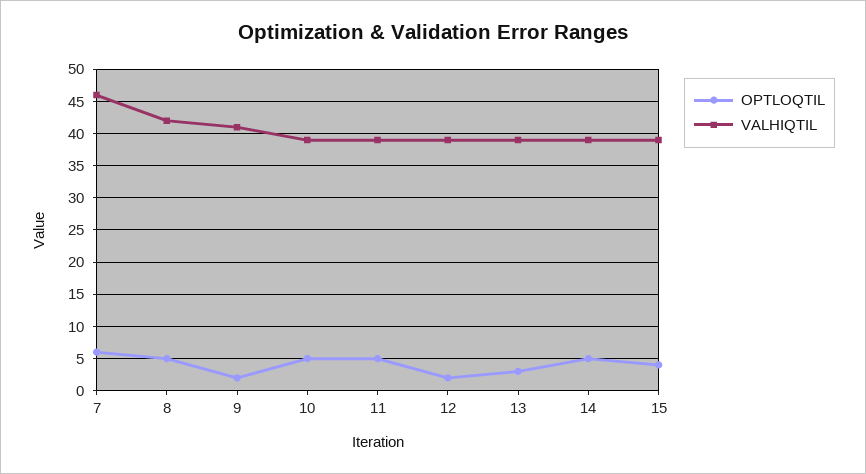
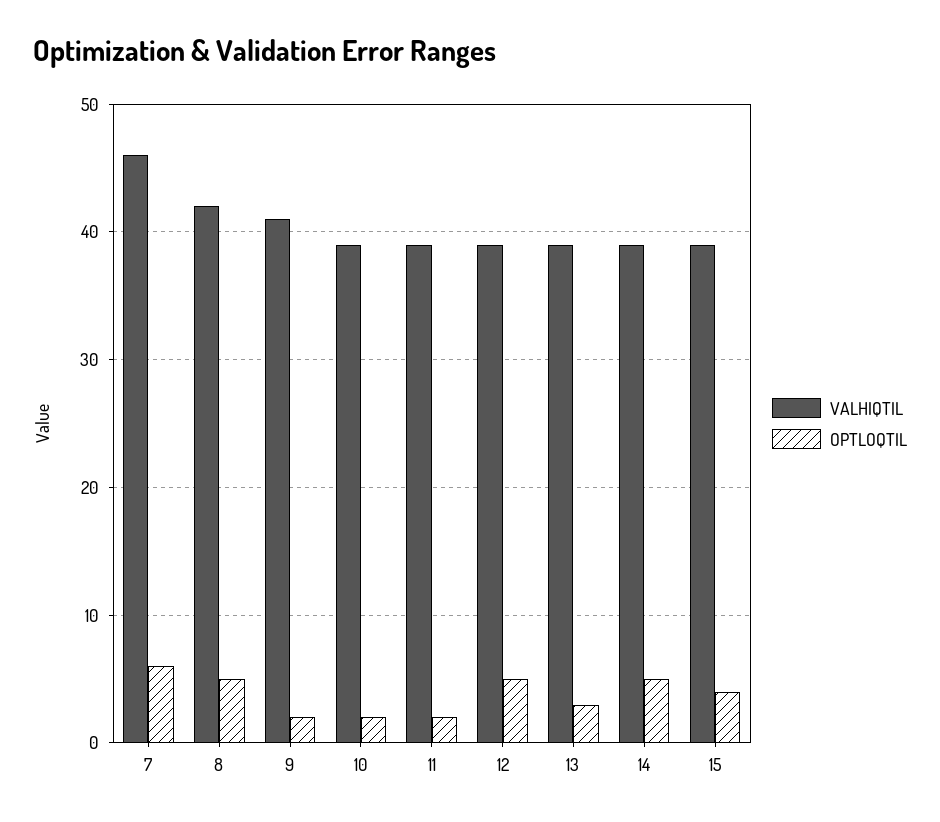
  {
    "OPTLOQTIL": {
      "7": 6,
      "8": 5,
      "9": 2,
-     "10": 5,
+     "10": 2,
-     "11": 5,
+     "11": 2,
-     "12": 2,
+     "12": 5,
      "13": 3,
      "14": 5,
      "15": 4
    },
    "VALHIQTIL": {
      "7": 46,
      "8": 42,
      "9": 41,
      "10": 39,
      "11": 39,
      "12": 39,
      "13": 39,
      "14": 39,
      "15": 39
    }
  }

